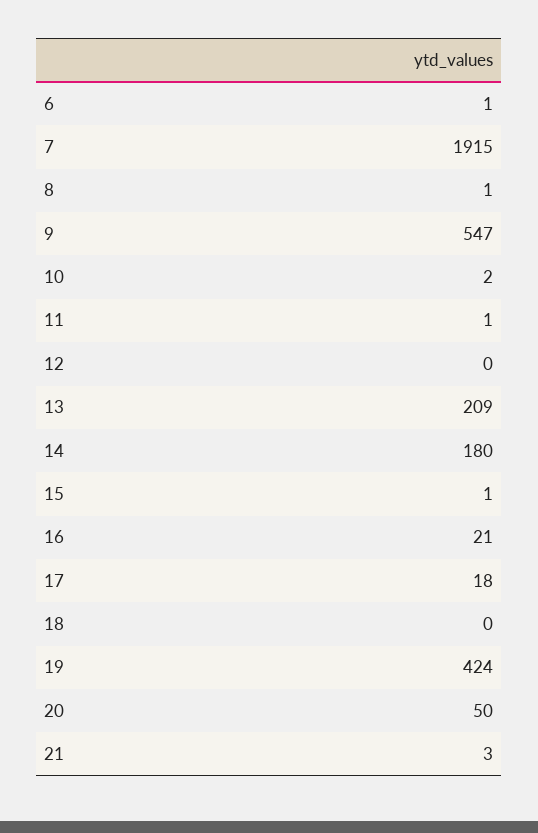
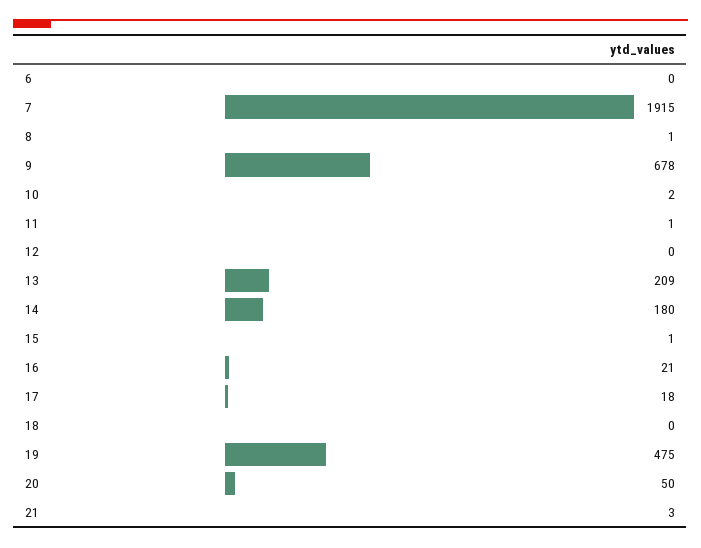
  {
-   "6": 1,
+   "6": 0,
    "7": 1915,
    "8": 1,
-   "9": 547,
+   "9": 678,
    "10": 2,
    "11": 1,
    "12": 0,
    "13": 209,
    "14": 180,
    "15": 1,
    "16": 21,
    "17": 18,
    "18": 0,
-   "19": 424,
+   "19": 475,
    "20": 50,
    "21": 3
  }

